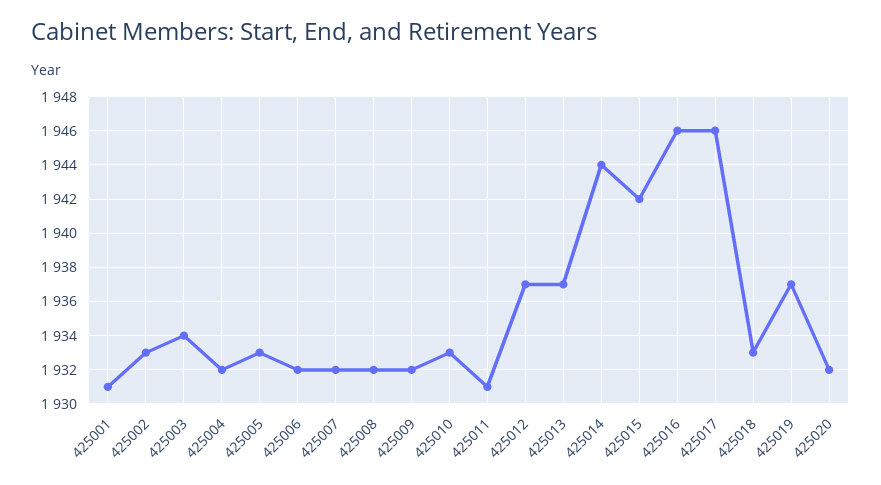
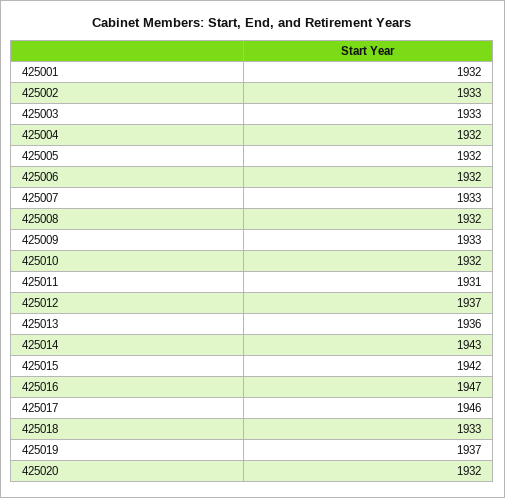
  {
-   "425001": 1931,
+   "425001": 1932,
    "425002": 1933,
-   "425003": 1934,
+   "425003": 1933,
    "425004": 1932,
-   "425005": 1933,
+   "425005": 1932,
    "425006": 1932,
-   "425007": 1932,
+   "425007": 1933,
    "425008": 1932,
-   "425009": 1932,
+   "425009": 1933,
-   "425010": 1933,
+   "425010": 1932,
    "425011": 1931,
    "425012": 1937,
-   "425013": 1937,
+   "425013": 1936,
-   "425014": 1944,
+   "425014": 1943,
    "425015": 1942,
-   "425016": 1946,
+   "425016": 1947,
    "425017": 1946,
    "425018": 1933,
    "425019": 1937,
    "425020": 1932
  }

